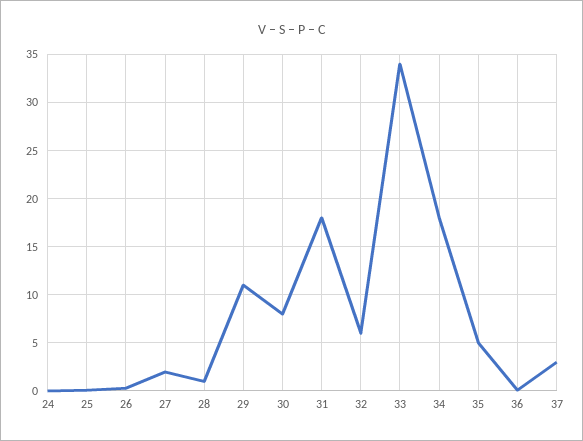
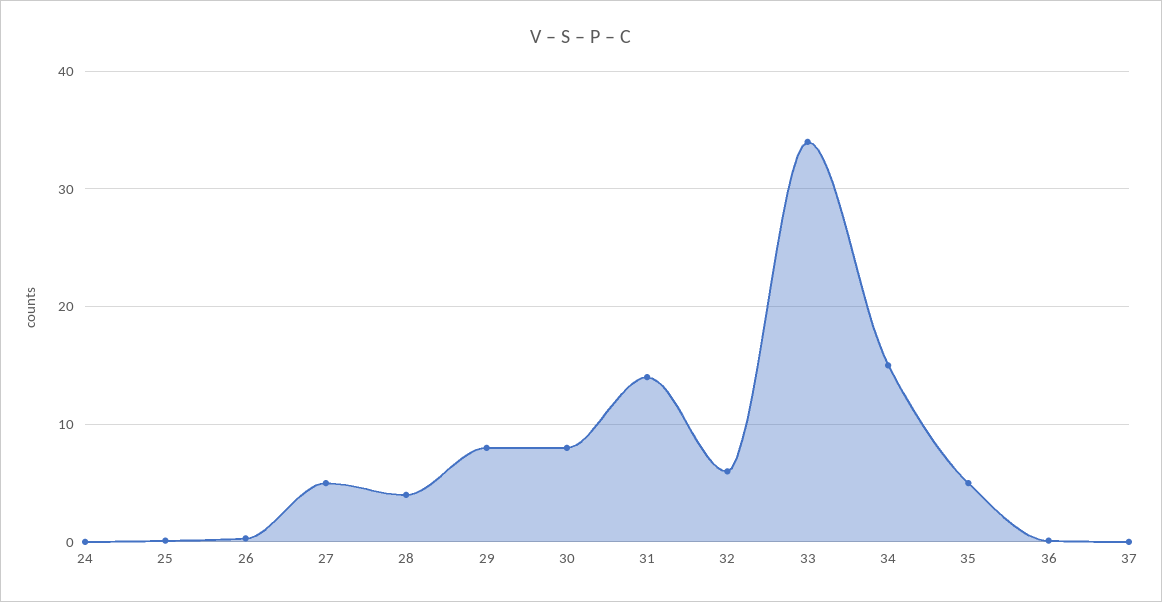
  {
    "24": 0,
    "25": 0,
    "26": 0,
-   "27": 2,
+   "27": 5,
-   "28": 1,
+   "28": 4,
-   "29": 11,
+   "29": 8,
    "30": 8,
-   "31": 18,
+   "31": 14,
    "32": 6,
    "33": 34,
-   "34": 18,
+   "34": 15,
    "35": 5,
    "36": 0,
-   "37": 3
+   "37": 0
  }

